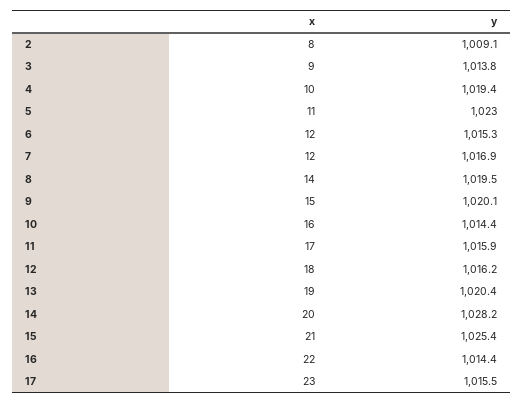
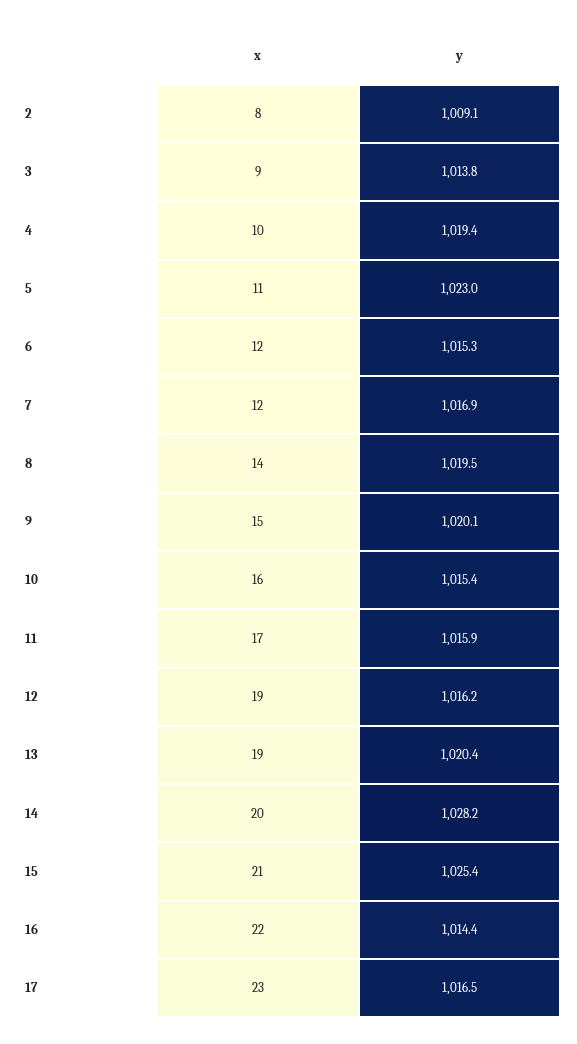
  {
    "x": {
      "2": 8,
      "3": 9,
      "4": 10,
      "5": 11,
      "6": 12,
      "7": 12,
      "8": 14,
      "9": 15,
      "10": 16,
      "11": 17,
-     "12": 18,
+     "12": 19,
      "13": 19,
      "14": 20,
      "15": 21,
      "16": 22,
      "17": 23
    },
    "y": {
      "2": 1009.1,
      "3": 1013.8,
      "4": 1019.4,
      "5": 1023,
      "6": 1015.3,
      "7": 1016.9,
      "8": 1019.5,
      "9": 1020.1,
-     "10": 1014.4,
+     "10": 1015.4,
      "11": 1015.9,
      "12": 1016.2,
      "13": 1020.4,
      "14": 1028.2,
      "15": 1025.4,
      "16": 1014.4,
-     "17": 1015.5
+     "17": 1016.5
    }
  }

